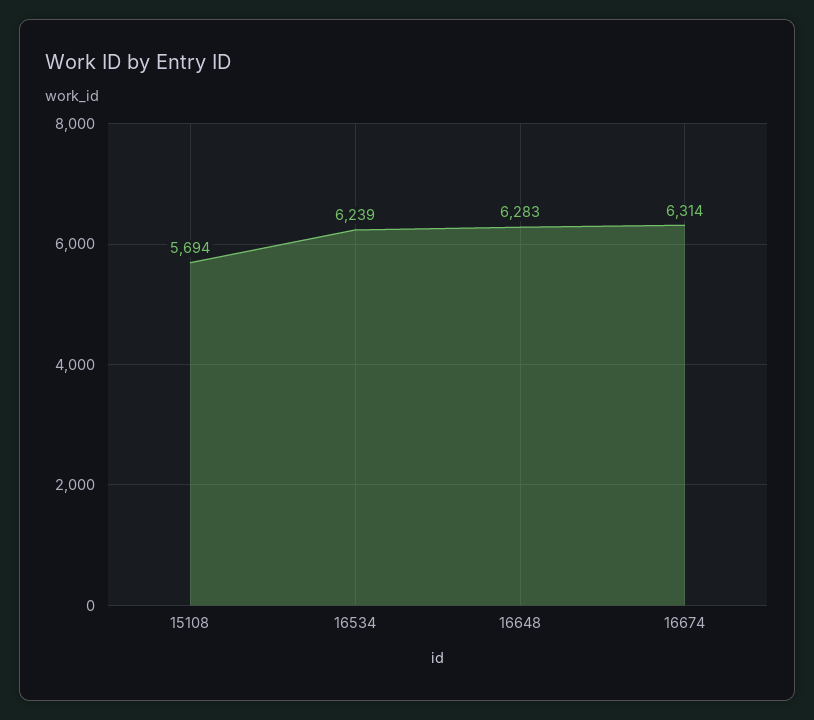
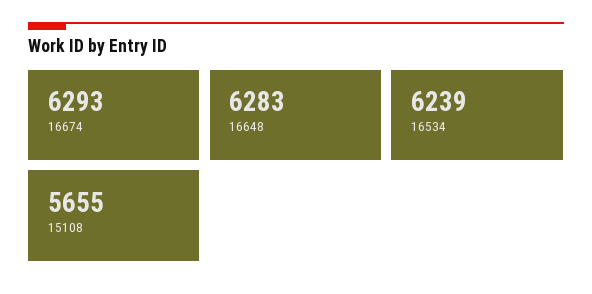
  {
-   "15108": 5694,
+   "15108": 5655,
    "16534": 6239,
    "16648": 6283,
-   "16674": 6314
+   "16674": 6293
  }

